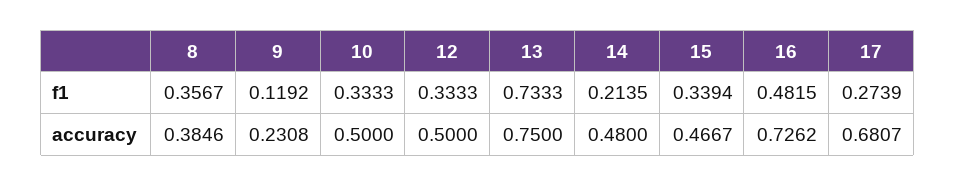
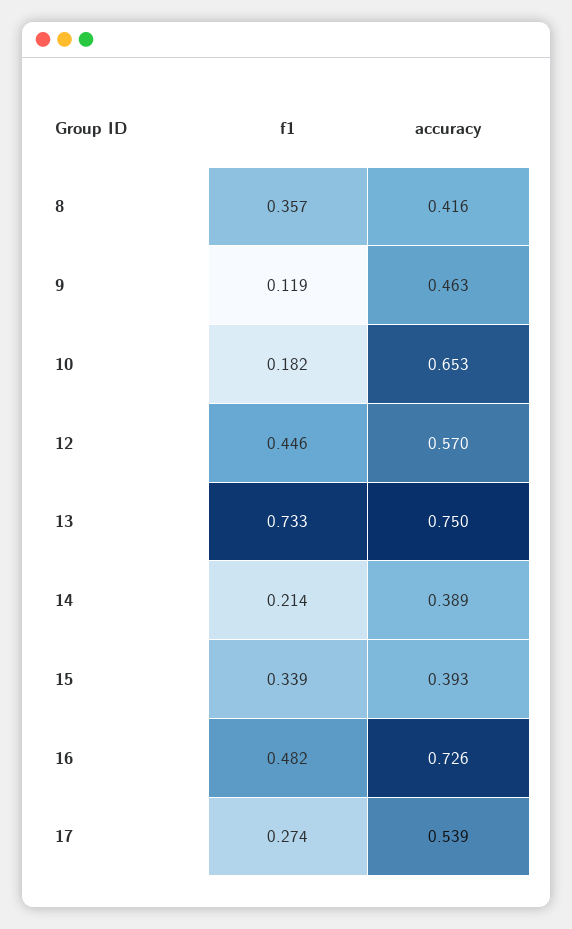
  {
    "8": {
      "f1": 0.3567,
-     "accuracy": 0.3846
+     "accuracy": 0.416
    },
    "9": {
      "f1": 0.1192,
-     "accuracy": 0.2308
+     "accuracy": 0.463
    },
    "10": {
-     "f1": 0.3333,
+     "f1": 0.182,
-     "accuracy": 0.5
+     "accuracy": 0.653
    },
    "12": {
-     "f1": 0.3333,
+     "f1": 0.446,
-     "accuracy": 0.5
+     "accuracy": 0.57
    },
    "13": {
      "f1": 0.7333,
      "accuracy": 0.75
    },
    "14": {
      "f1": 0.2135,
-     "accuracy": 0.48
+     "accuracy": 0.389
    },
    "15": {
      "f1": 0.3394,
-     "accuracy": 0.4667
+     "accuracy": 0.393
    },
    "16": {
      "f1": 0.4815,
      "accuracy": 0.7262
    },
    "17": {
      "f1": 0.2739,
-     "accuracy": 0.6807
+     "accuracy": 0.539
    }
  }

